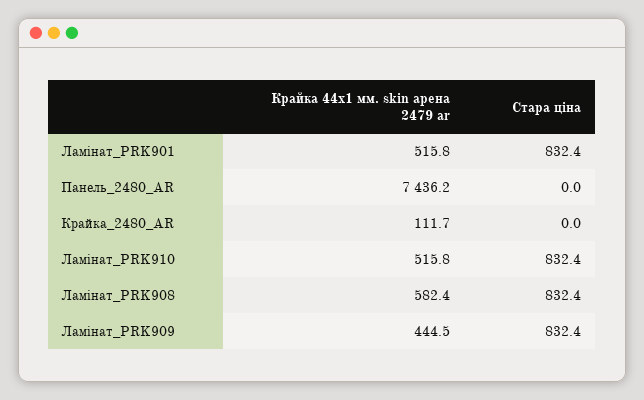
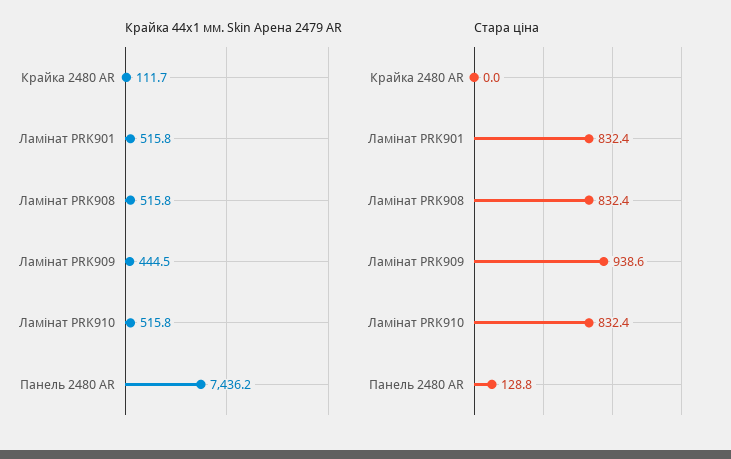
  {
    "Крайка 44x1 мм. skin арена 2479 ar": {
      "Ламінат_PRK901": 515.8,
      "Панель_2480_AR": 7436.2,
      "Крайка_2480_AR": 111.7,
      "Ламінат_PRK910": 515.8,
-     "Ламінат_PRK908": 582.4,
+     "Ламінат_PRK908": 515.8,
      "Ламінат_PRK909": 444.5
    },
    "Стара ціна": {
      "Ламінат_PRK901": 832.4,
-     "Панель_2480_AR": 0,
+     "Панель_2480_AR": 128.8,
      "Крайка_2480_AR": 0,
      "Ламінат_PRK910": 832.4,
      "Ламінат_PRK908": 832.4,
-     "Ламінат_PRK909": 832.4
+     "Ламінат_PRK909": 938.6
    }
  }

